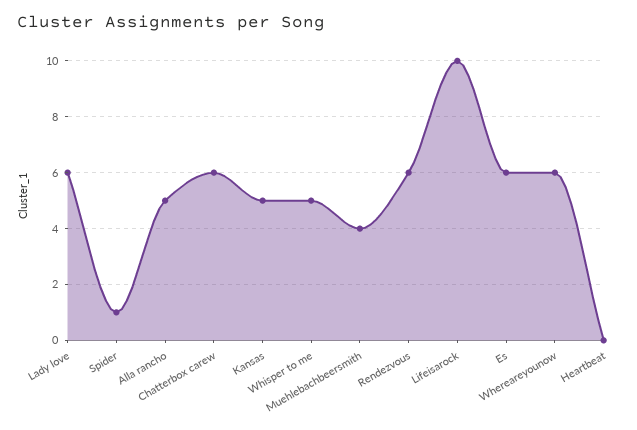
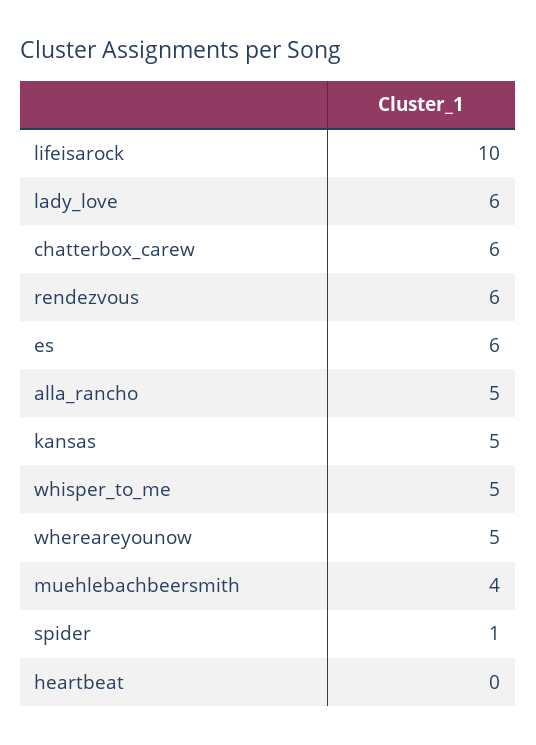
  {
    "Lady love": 6,
    "Spider": 1,
    "Alla rancho": 5,
    "Chatterbox carew": 6,
    "Kansas": 5,
    "Whisper to me": 5,
    "Muehlebachbeersmith": 4,
    "Rendezvous": 6,
    "Lifeisarock": 10,
    "Es": 6,
-   "Whereareyounow": 6,
+   "Whereareyounow": 5,
    "Heartbeat": 0
  }

